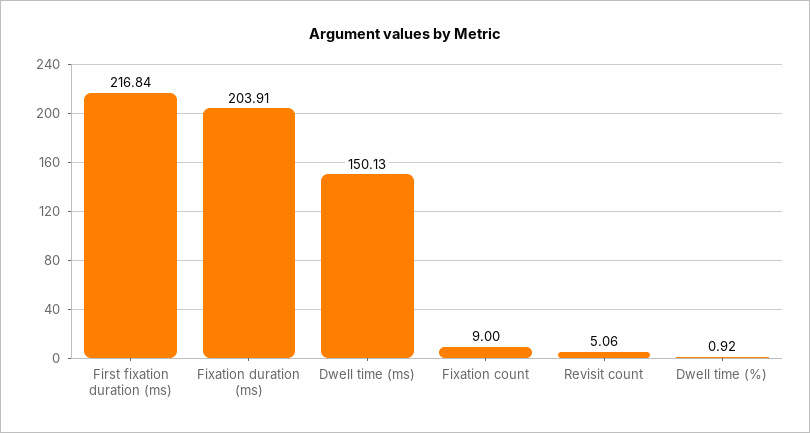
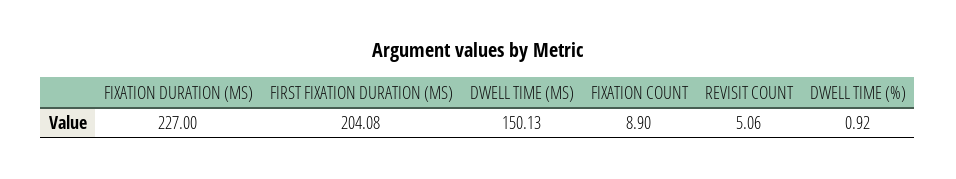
  {
-   "First fixation duration (ms)": 216.84,
+   "First fixation duration (ms)": 204.08,
-   "Fixation duration (ms)": 203.91,
+   "Fixation duration (ms)": 227,
    "Dwell time (ms)": 150.13,
-   "Fixation count": 9,
+   "Fixation count": 8.9,
    "Revisit count": 5.06,
    "Dwell time (%)": 0.92
  }

